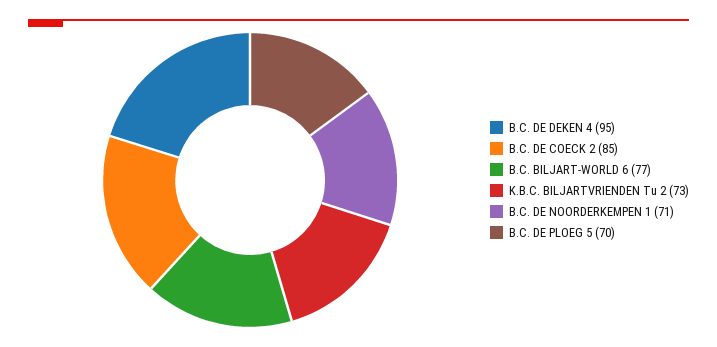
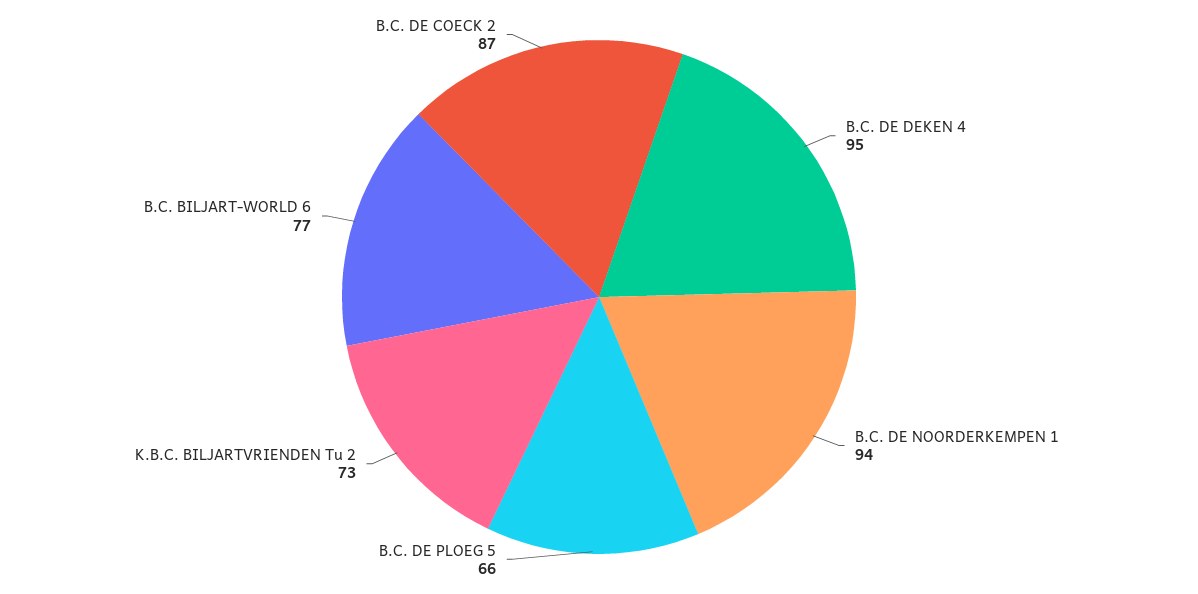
  {
    "B.C. DE DEKEN 4": 95,
-   "B.C. DE COECK 2": 85,
+   "B.C. DE COECK 2": 87,
    "B.C. BILJART-WORLD 6": 77,
    "K.B.C. BILJARTVRIENDEN Tu 2": 73,
-   "B.C. DE NOORDERKEMPEN 1": 71,
+   "B.C. DE NOORDERKEMPEN 1": 94,
-   "B.C. DE PLOEG 5": 70
+   "B.C. DE PLOEG 5": 66
  }

